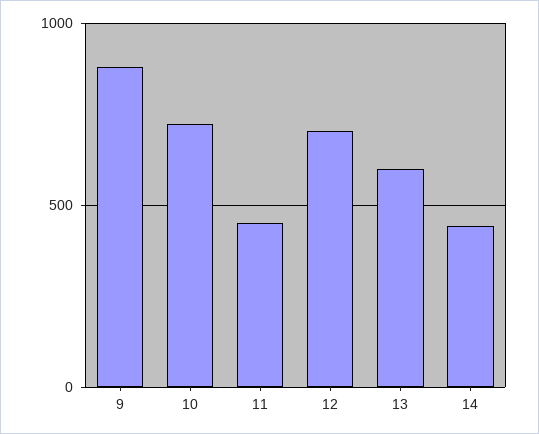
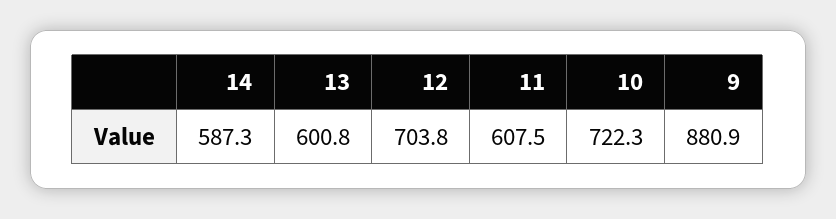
  {
    "9": 880.9,
    "10": 722.3,
-   "11": 450,
+   "11": 607.5,
    "12": 703.8,
    "13": 600.8,
-   "14": 450
+   "14": 587.3
  }

